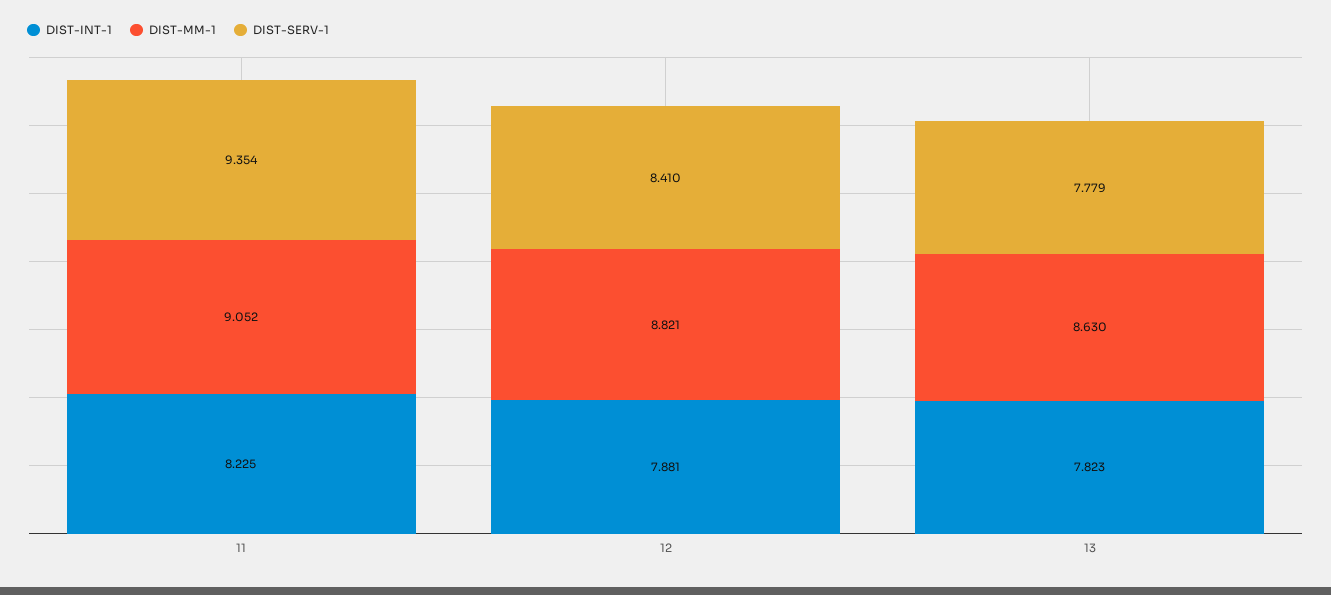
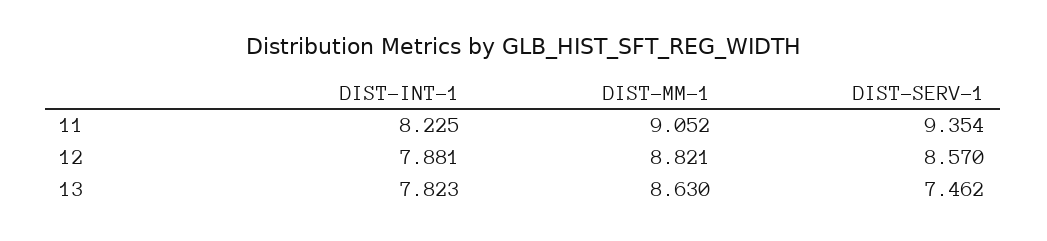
  {
    "DIST-INT-1": {
      "11": 8.225,
      "12": 7.881,
      "13": 7.823
    },
    "DIST-MM-1": {
      "11": 9.052,
      "12": 8.821,
      "13": 8.63
    },
    "DIST-SERV-1": {
      "11": 9.354,
-     "12": 8.41,
+     "12": 8.57,
-     "13": 7.779
+     "13": 7.462
    }
  }

